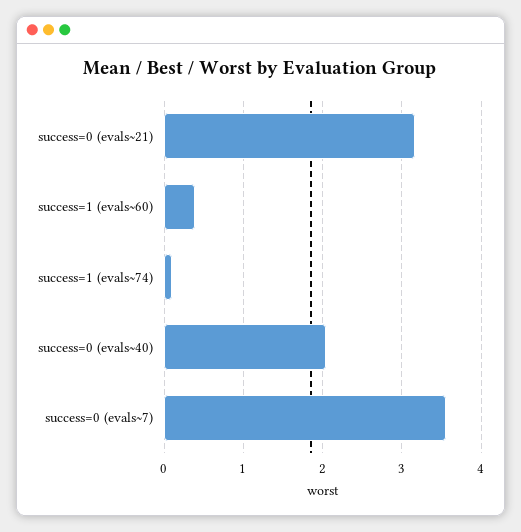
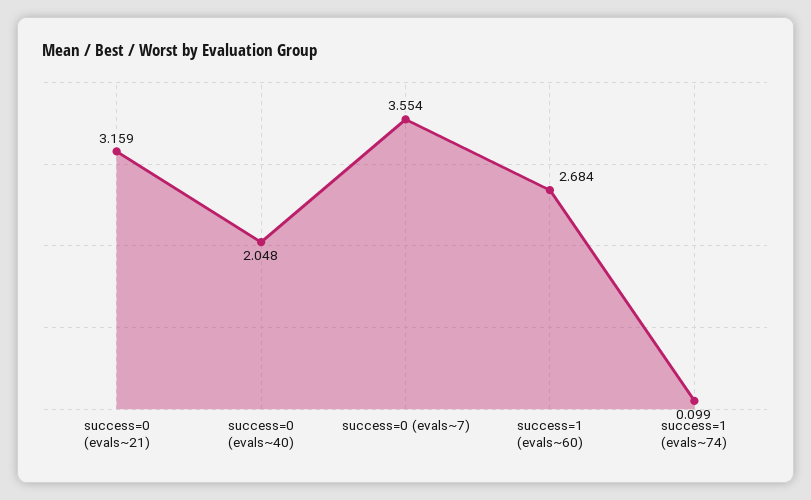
  {
    "success=0 (evals~21)": 3.159,
-   "success=1 (evals~60)": 0.4,
+   "success=1 (evals~60)": 2.684,
    "success=1 (evals~74)": 0.099,
    "success=0 (evals~40)": 2.048,
    "success=0 (evals~7)": 3.554
  }

